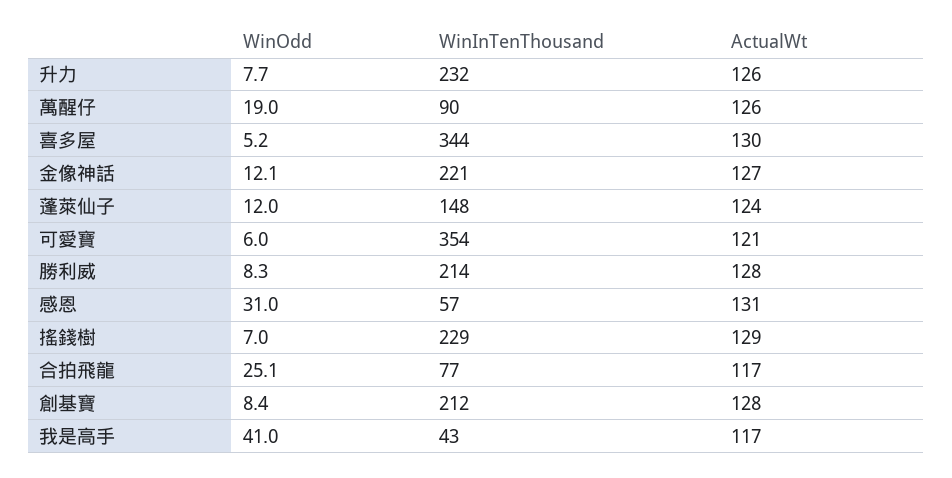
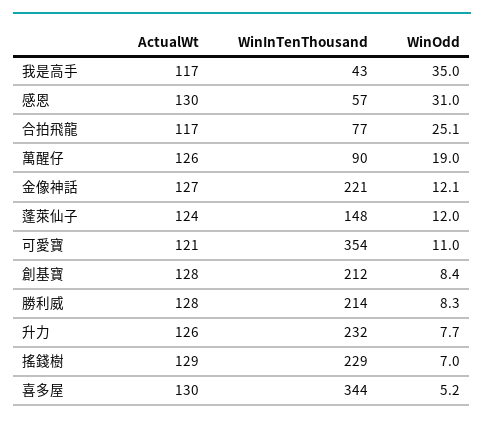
  {
    "WinOdd": {
      "升力": 7.7,
      "萬醒仔": 19,
      "喜多屋": 5.2,
      "金像神話": 12.1,
      "蓬萊仙子": 12,
-     "可愛寶": 6,
+     "可愛寶": 11,
      "勝利威": 8.3,
      "感恩": 31,
      "搖錢樹": 7,
      "合拍飛龍": 25.1,
      "創基寶": 8.4,
-     "我是高手": 41
+     "我是高手": 35
    },
    "WinInTenThousand": {
      "升力": 232,
      "萬醒仔": 90,
      "喜多屋": 344,
      "金像神話": 221,
      "蓬萊仙子": 148,
      "可愛寶": 354,
      "勝利威": 214,
      "感恩": 57,
      "搖錢樹": 229,
      "合拍飛龍": 77,
      "創基寶": 212,
      "我是高手": 43
    },
    "ActualWt": {
      "升力": 126,
      "萬醒仔": 126,
      "喜多屋": 130,
      "金像神話": 127,
      "蓬萊仙子": 124,
      "可愛寶": 121,
      "勝利威": 128,
-     "感恩": 131,
+     "感恩": 130,
      "搖錢樹": 129,
      "合拍飛龍": 117,
      "創基寶": 128,
      "我是高手": 117
    }
  }

